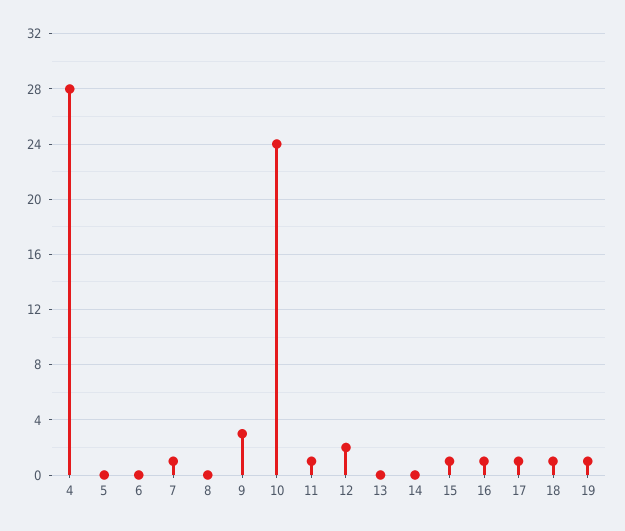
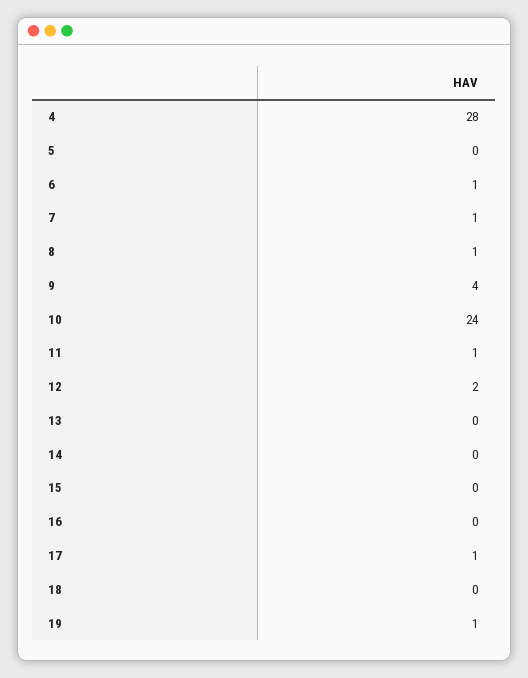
  {
    "4": 28,
    "5": 0,
-   "6": 0,
+   "6": 1,
    "7": 1,
-   "8": 0,
+   "8": 1,
-   "9": 3,
+   "9": 4,
    "10": 24,
    "11": 1,
    "12": 2,
    "13": 0,
    "14": 0,
-   "15": 1,
+   "15": 0,
-   "16": 1,
+   "16": 0,
    "17": 1,
-   "18": 1,
+   "18": 0,
    "19": 1
  }

